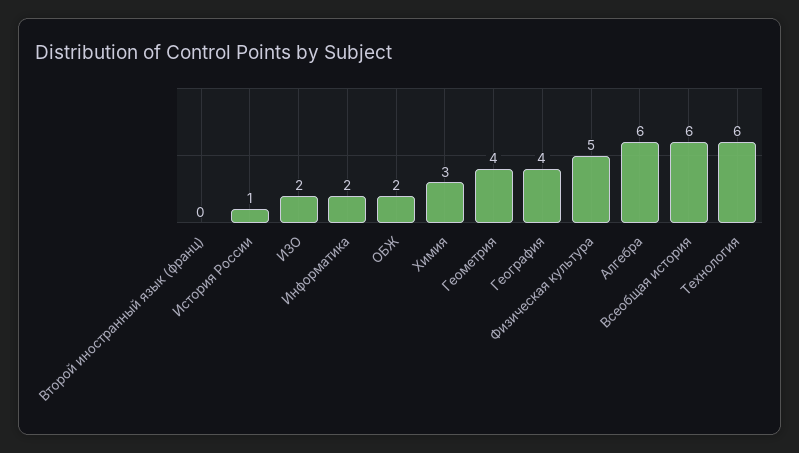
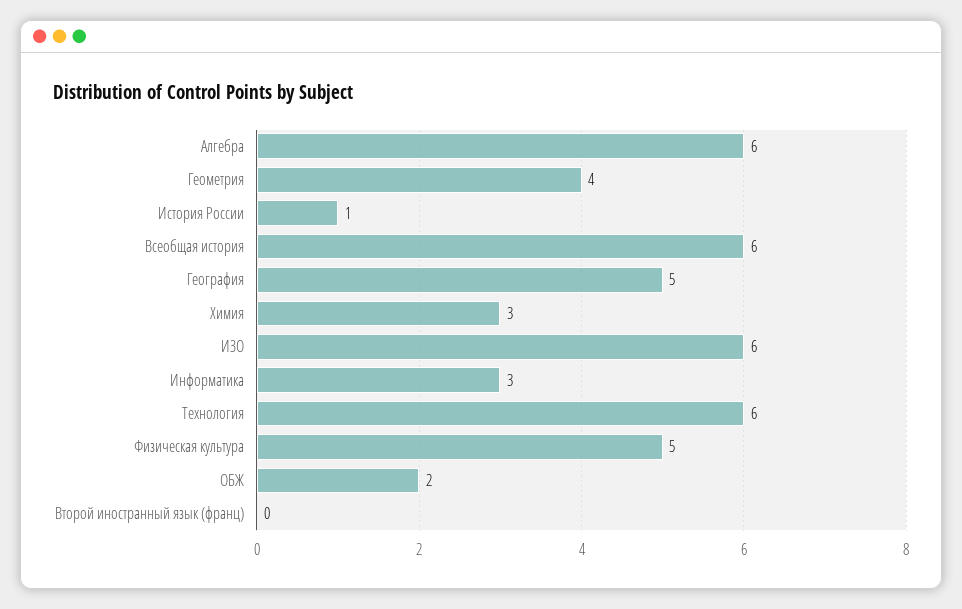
  {
    "Второй иностранный язык (франц)": 0,
    "История России": 1,
-   "ИЗО": 2,
+   "ИЗО": 6,
-   "Информатика": 2,
+   "Информатика": 3,
    "ОБЖ": 2,
    "Химия": 3,
    "Геометрия": 4,
-   "География": 4,
+   "География": 5,
    "Физическая культура": 5,
    "Алгебра": 6,
    "Всеобщая история": 6,
    "Технология": 6
  }

